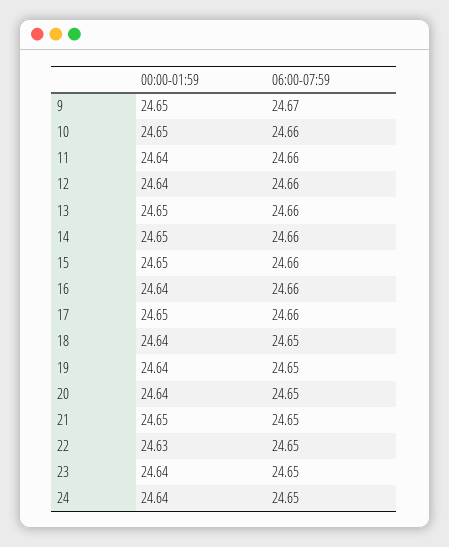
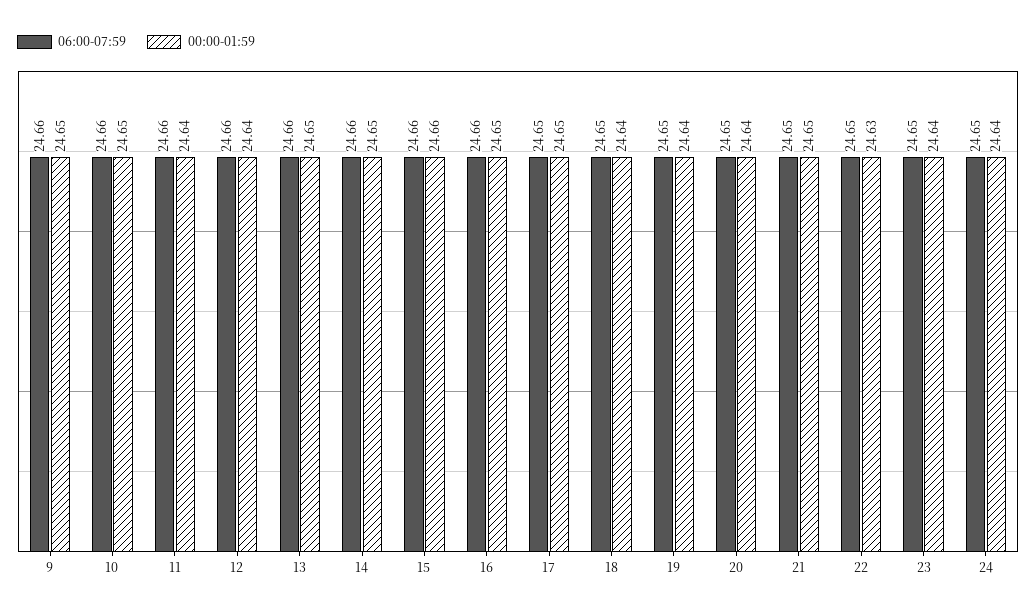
  {
    "00:00-01:59": {
      "9": 24.65,
      "10": 24.65,
      "11": 24.64,
      "12": 24.64,
      "13": 24.65,
      "14": 24.65,
-     "15": 24.65,
+     "15": 24.66,
-     "16": 24.64,
+     "16": 24.65,
      "17": 24.65,
      "18": 24.64,
      "19": 24.64,
      "20": 24.64,
      "21": 24.65,
      "22": 24.63,
      "23": 24.64,
      "24": 24.64
    },
    "06:00-07:59": {
-     "9": 24.67,
+     "9": 24.66,
      "10": 24.66,
      "11": 24.66,
      "12": 24.66,
      "13": 24.66,
      "14": 24.66,
      "15": 24.66,
      "16": 24.66,
-     "17": 24.66,
+     "17": 24.65,
      "18": 24.65,
      "19": 24.65,
      "20": 24.65,
      "21": 24.65,
      "22": 24.65,
      "23": 24.65,
      "24": 24.65
    }
  }

